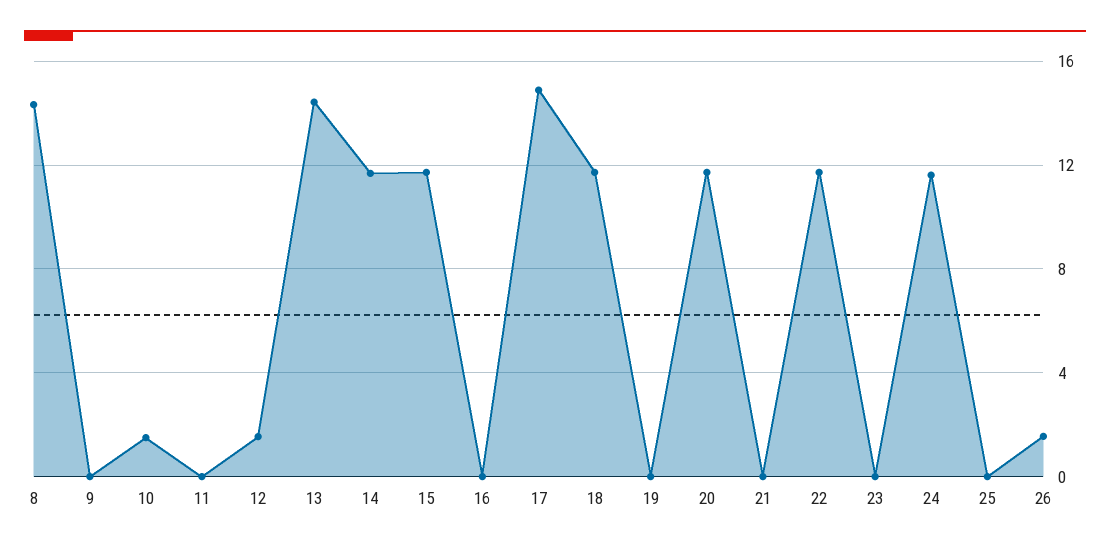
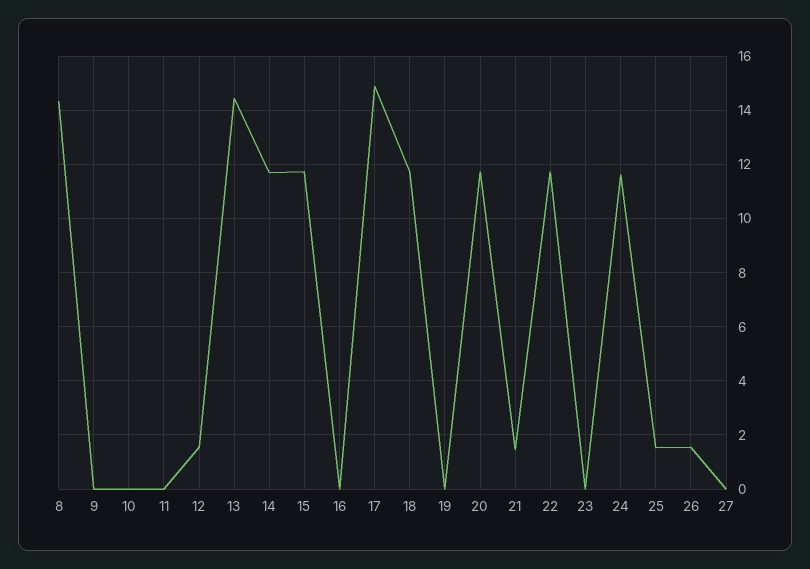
  {
    "8": 14.25,
    "9": 0,
-   "10": 1.5,
+   "10": 0,
    "11": 0,
    "12": 1.5,
    "13": 14.5,
    "14": 11.75,
    "15": 11.75,
    "16": 0,
    "17": 15,
    "18": 11.75,
    "19": 0,
    "20": 11.75,
-   "21": 0,
+   "21": 1.5,
    "22": 11.75,
    "23": 0,
    "24": 11.5,
-   "25": 0,
+   "25": 1.5,
-   "26": 1.5
+   "26": 1.5,
+   "27": 0
  }

